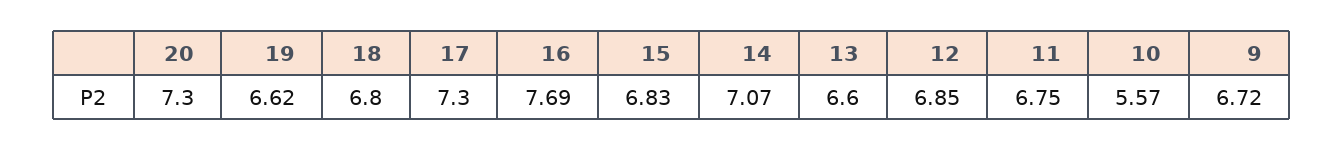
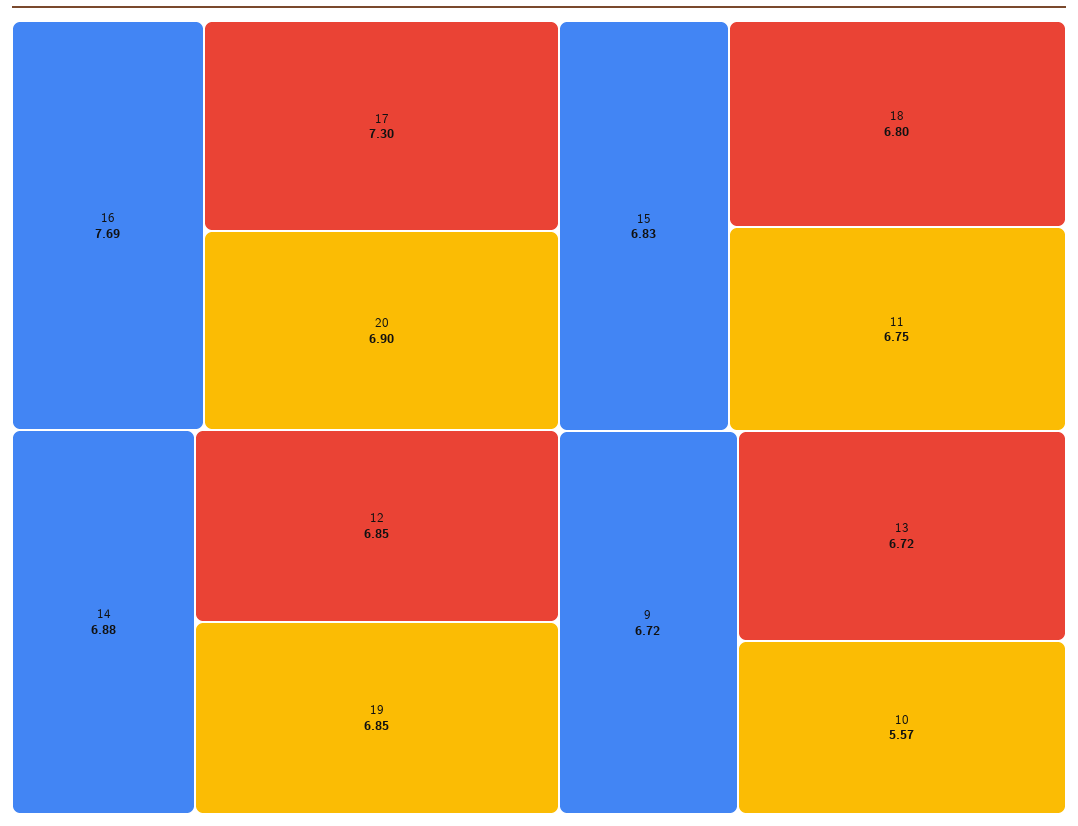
  {
-   "20": 7.3,
+   "20": 6.9,
-   "19": 6.62,
+   "19": 6.85,
    "18": 6.8,
    "17": 7.3,
    "16": 7.69,
    "15": 6.83,
-   "14": 7.07,
+   "14": 6.88,
-   "13": 6.6,
+   "13": 6.72,
    "12": 6.85,
    "11": 6.75,
    "10": 5.57,
    "9": 6.72
  }

